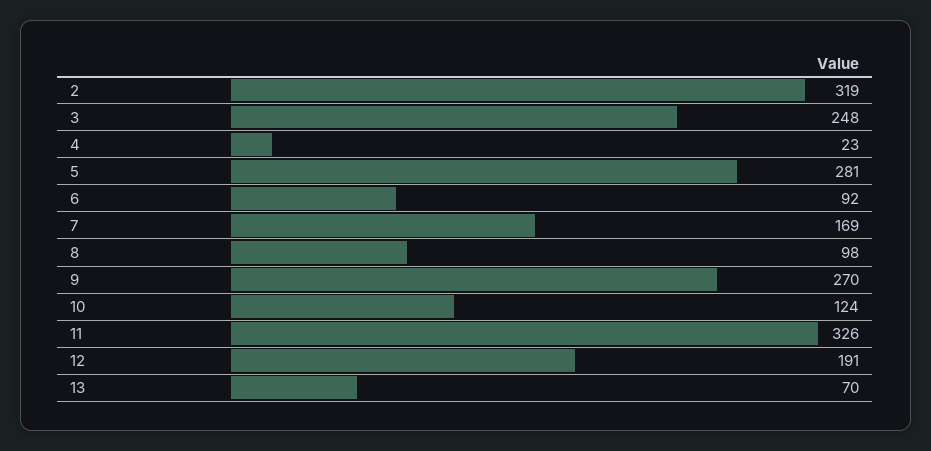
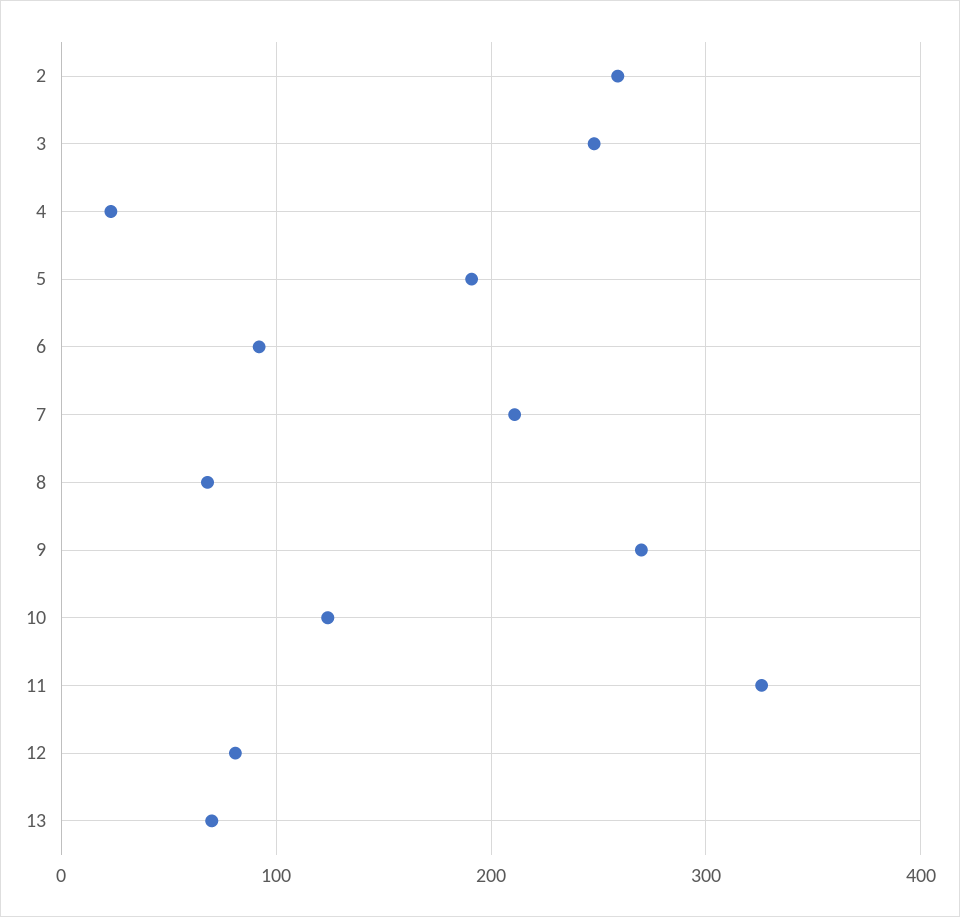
  {
-   "2": 319,
+   "2": 260,
    "3": 248,
    "4": 23,
-   "5": 281,
+   "5": 190,
    "6": 92,
-   "7": 169,
+   "7": 210,
-   "8": 98,
+   "8": 70,
    "9": 270,
    "10": 124,
    "11": 326,
-   "12": 191,
+   "12": 80,
    "13": 70
  }

